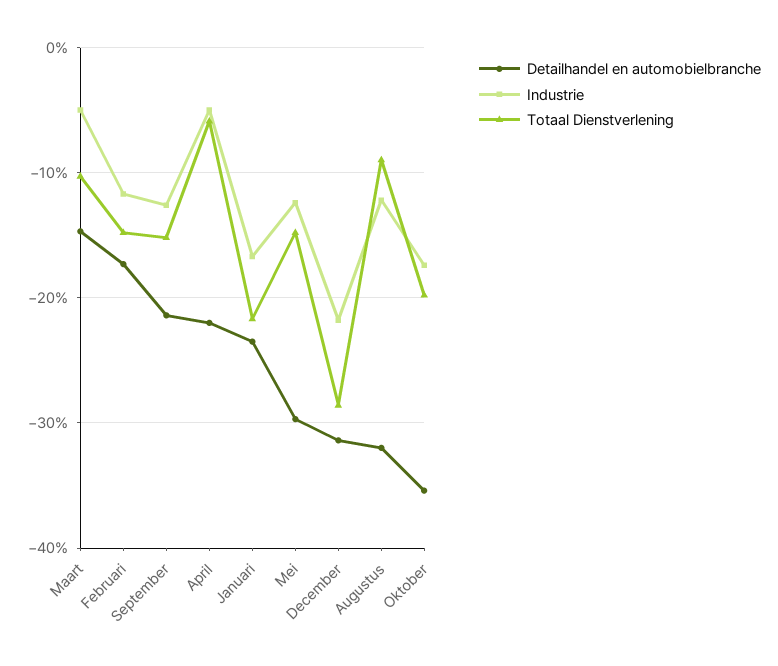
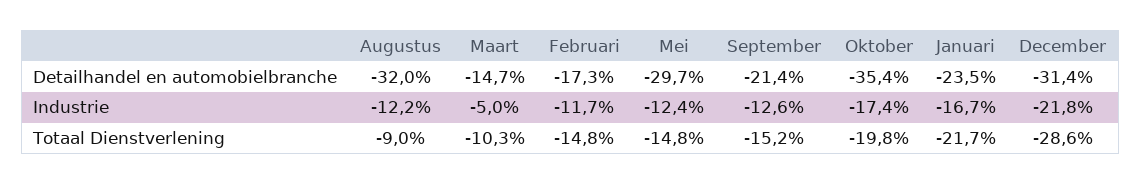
  {
    "Detailhandel en automobielbranche": {
      "Maart": -14.7,
      "Februari": -17.3,
      "September": -21.4,
-     "April": -22,
      "Januari": -23.5,
      "Mei": -29.7,
      "December": -31.4,
      "Augustus": -32,
      "Oktober": -35.4
    },
    "Industrie": {
      "Maart": -5,
      "Februari": -11.7,
      "September": -12.6,
-     "April": -5,
      "Januari": -16.7,
      "Mei": -12.4,
      "December": -21.8,
      "Augustus": -12.2,
      "Oktober": -17.4
    },
    "Totaal Dienstverlening": {
      "Maart": -10.3,
      "Februari": -14.8,
      "September": -15.2,
-     "April": -6,
      "Januari": -21.7,
      "Mei": -14.8,
      "December": -28.6,
      "Augustus": -9,
      "Oktober": -19.8
    }
  }

